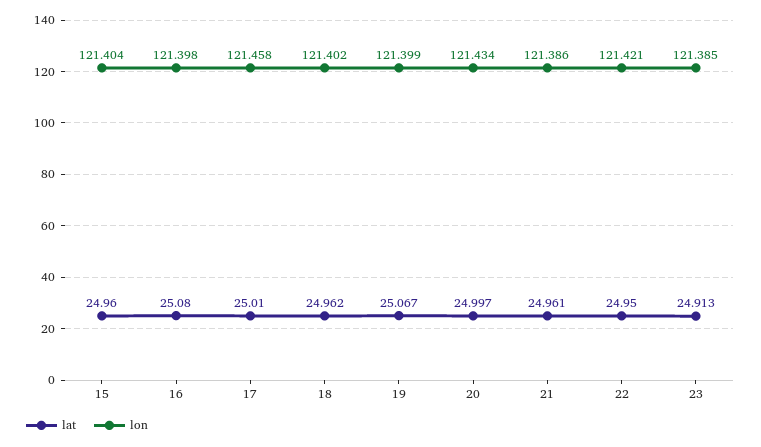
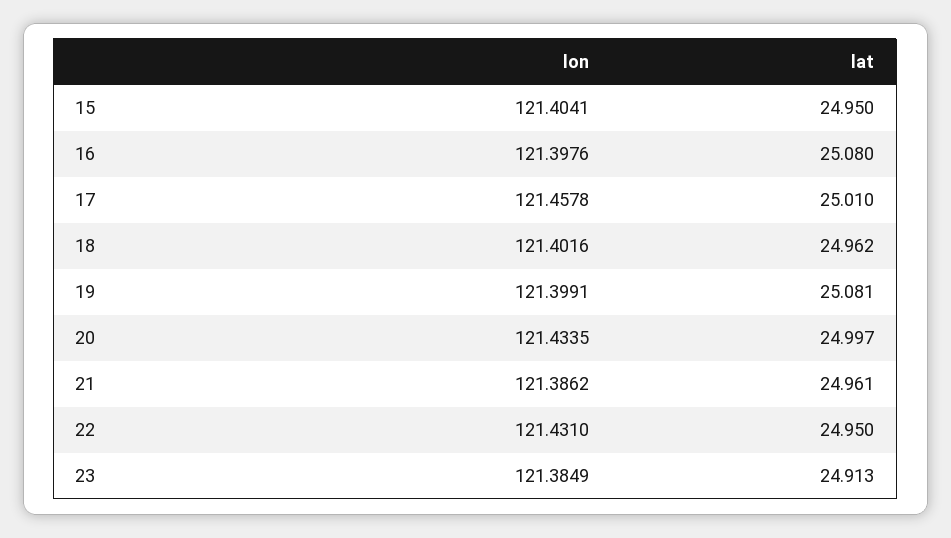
  {
    "lat": {
-     "15": 24.96,
+     "15": 24.95,
      "16": 25.08,
      "17": 25.01,
      "18": 24.962,
-     "19": 25.067,
+     "19": 25.081,
      "20": 24.997,
      "21": 24.961,
      "22": 24.95,
      "23": 24.913
    },
    "lon": {
      "15": 121.4041,
      "16": 121.3976,
      "17": 121.4578,
      "18": 121.4016,
      "19": 121.3991,
      "20": 121.4335,
      "21": 121.3862,
-     "22": 121.421,
+     "22": 121.431,
      "23": 121.3849
    }
  }

